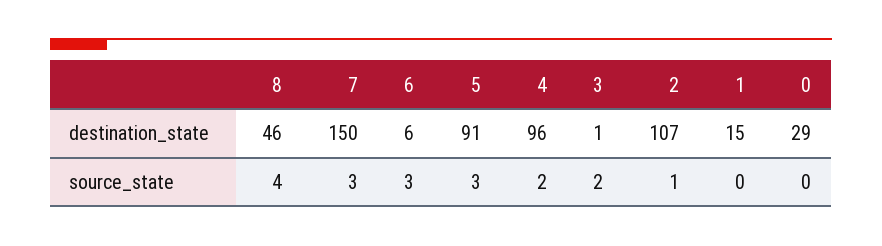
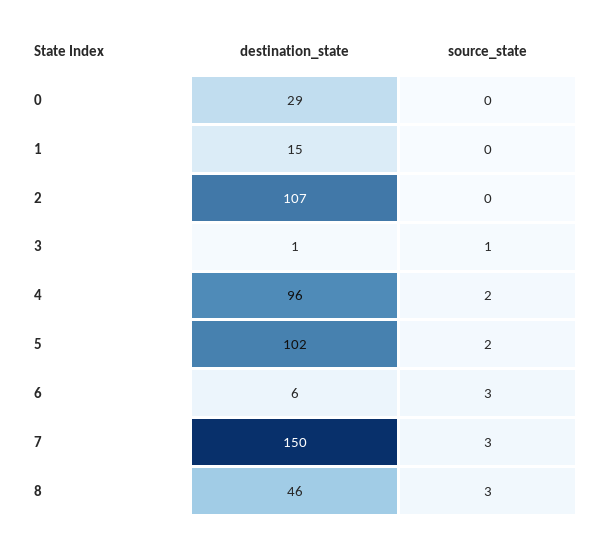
  {
    "8": {
      "destination_state": 46,
-     "source_state": 4
+     "source_state": 3
    },
    "7": {
      "destination_state": 150,
      "source_state": 3
    },
    "6": {
      "destination_state": 6,
      "source_state": 3
    },
    "5": {
-     "destination_state": 91,
+     "destination_state": 102,
-     "source_state": 3
+     "source_state": 2
    },
    "4": {
      "destination_state": 96,
      "source_state": 2
    },
    "3": {
      "destination_state": 1,
-     "source_state": 2
+     "source_state": 1
    },
    "2": {
      "destination_state": 107,
-     "source_state": 1
+     "source_state": 0
    },
    "1": {
      "destination_state": 15,
      "source_state": 0
    },
    "0": {
      "destination_state": 29,
      "source_state": 0
    }
  }

